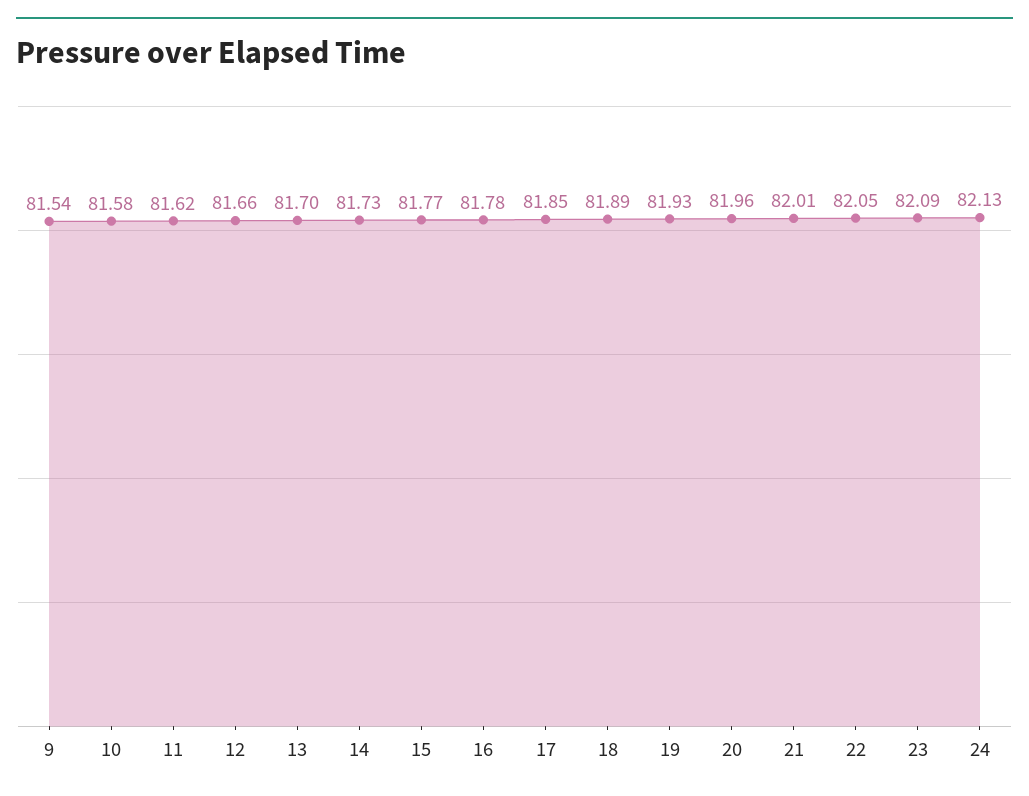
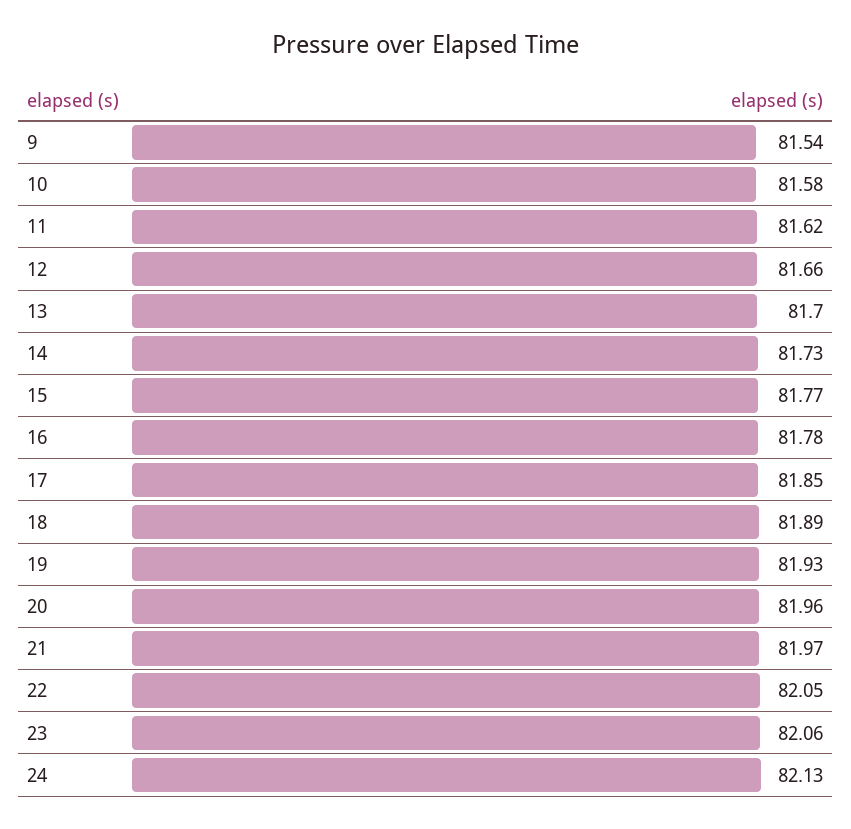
  {
    "9": 81.54,
    "10": 81.58,
    "11": 81.62,
    "12": 81.66,
    "13": 81.7,
    "14": 81.73,
    "15": 81.77,
    "16": 81.78,
    "17": 81.85,
    "18": 81.89,
    "19": 81.93,
    "20": 81.96,
-   "21": 82.01,
+   "21": 81.97,
    "22": 82.05,
-   "23": 82.09,
+   "23": 82.06,
    "24": 82.13
  }

